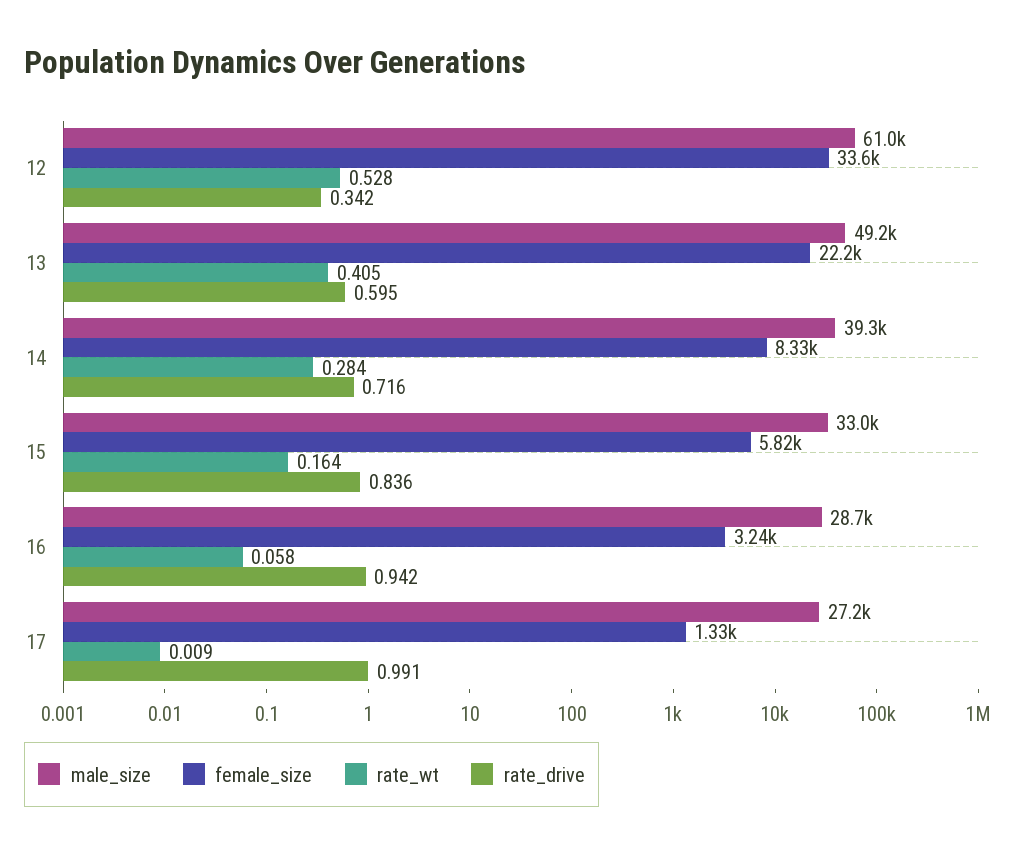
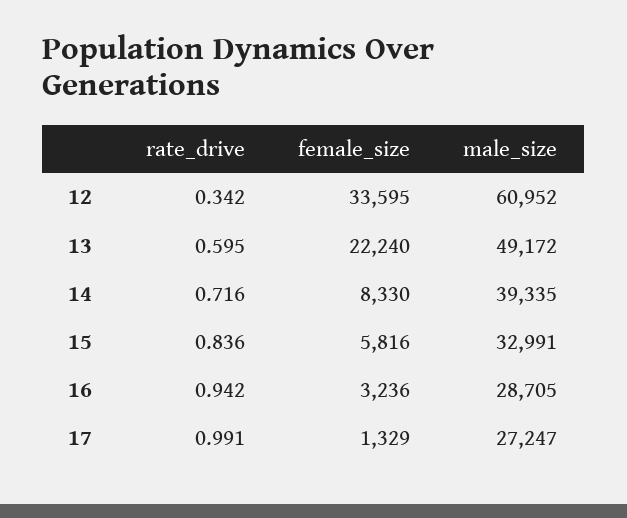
  {
    "male_size": {
      "12": 60952,
      "13": 49172,
      "14": 39335,
      "15": 32991,
      "16": 28705,
      "17": 27247
    },
    "female_size": {
      "12": 33595,
      "13": 22240,
      "14": 8330,
      "15": 5816,
      "16": 3236,
      "17": 1329
    },
-   "rate_wt": {
-     "12": 0.528,
-     "13": 0.405,
-     "14": 0.284,
-     "15": 0.164,
-     "16": 0.058,
-     "17": 0.009
-   },
    "rate_drive": {
      "12": 0.342,
      "13": 0.595,
      "14": 0.716,
      "15": 0.836,
      "16": 0.942,
      "17": 0.991
    }
  }

